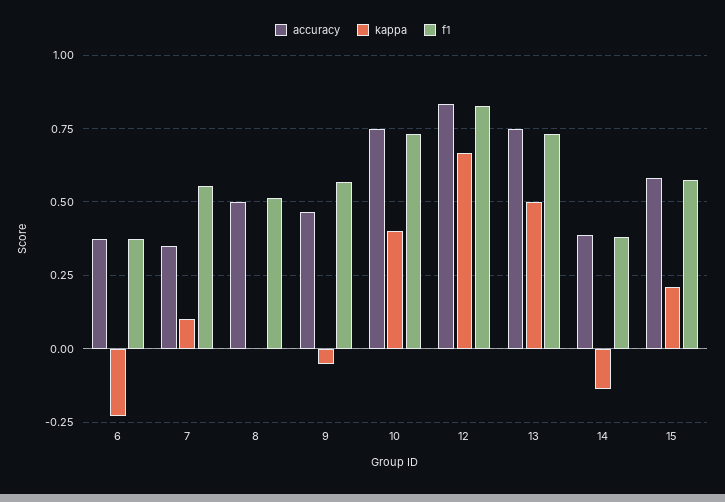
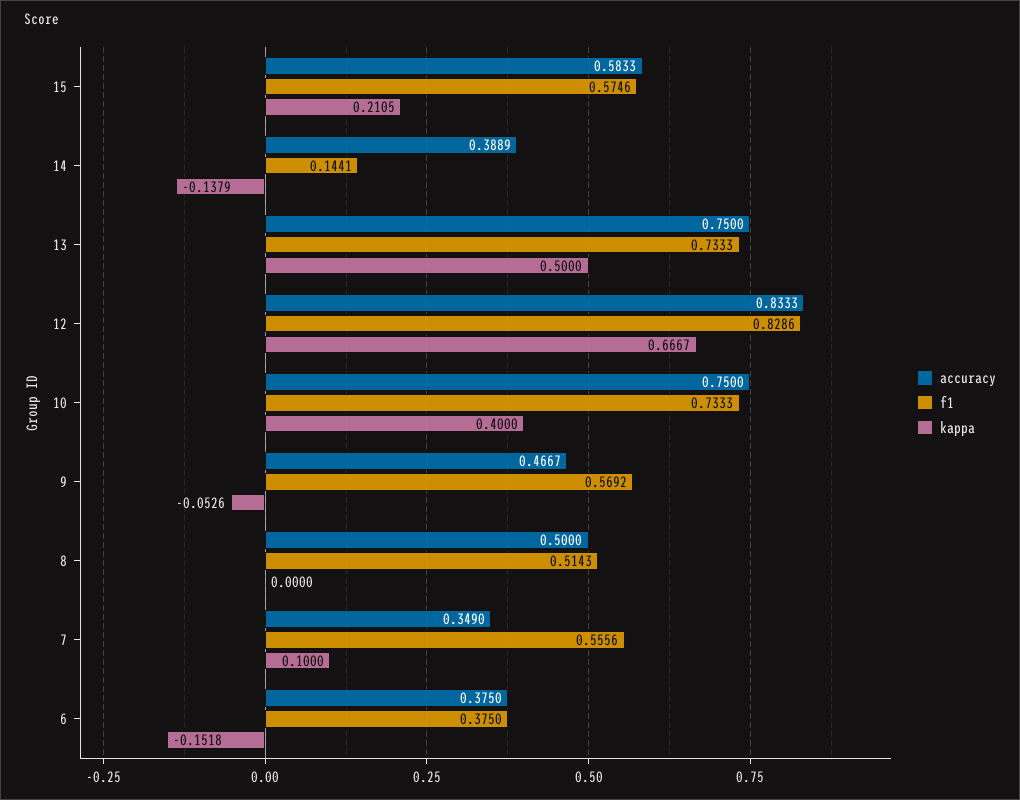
  {
    "accuracy": {
      "6": 0.375,
      "7": 0.349,
      "8": 0.5,
      "9": 0.4667,
      "10": 0.75,
      "12": 0.8333,
      "13": 0.75,
      "14": 0.3889,
      "15": 0.5833
    },
    "kappa": {
-     "6": -0.225,
+     "6": -0.1518,
      "7": 0.1,
      "8": 0,
      "9": -0.0526,
      "10": 0.4,
      "12": 0.6667,
      "13": 0.5,
      "14": -0.1379,
      "15": 0.2105
    },
    "f1": {
      "6": 0.375,
      "7": 0.5556,
      "8": 0.5143,
      "9": 0.5692,
      "10": 0.7333,
      "12": 0.8286,
      "13": 0.7333,
-     "14": 0.375,
+     "14": 0.1441,
      "15": 0.5746
    }
  }

